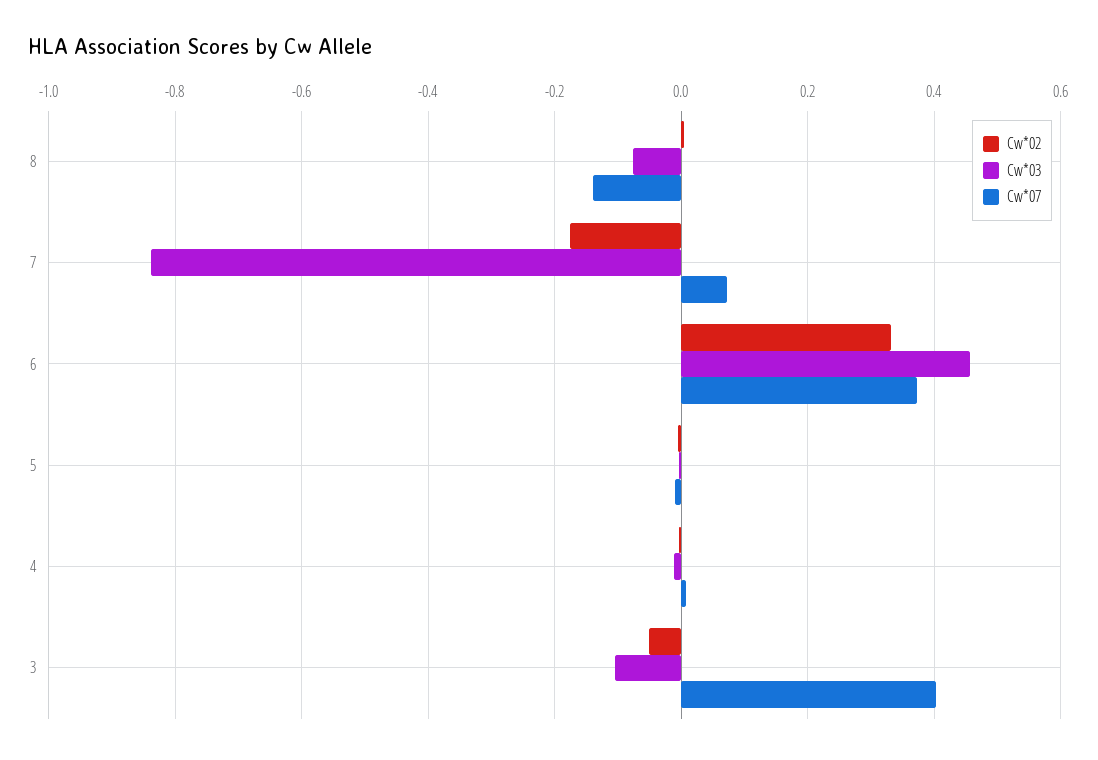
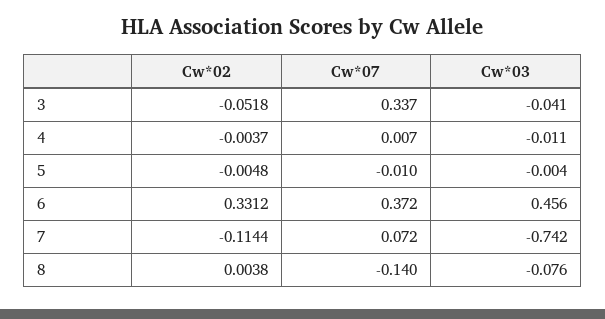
  {
    "Cw*02": {
      "8": 0.0038,
-     "7": -0.18,
+     "7": -0.1144,
      "6": 0.3312,
      "5": -0.0048,
      "4": -0.0037,
      "3": -0.0518
    },
    "Cw*03": {
      "8": -0.076,
-     "7": -0.84,
+     "7": -0.742,
      "6": 0.456,
      "5": -0.004,
      "4": -0.011,
-     "3": -0.1
+     "3": -0.041
    },
    "Cw*07": {
      "8": -0.14,
      "7": 0.072,
      "6": 0.372,
      "5": -0.01,
      "4": 0.007,
-     "3": 0.4
+     "3": 0.337
    }
  }

